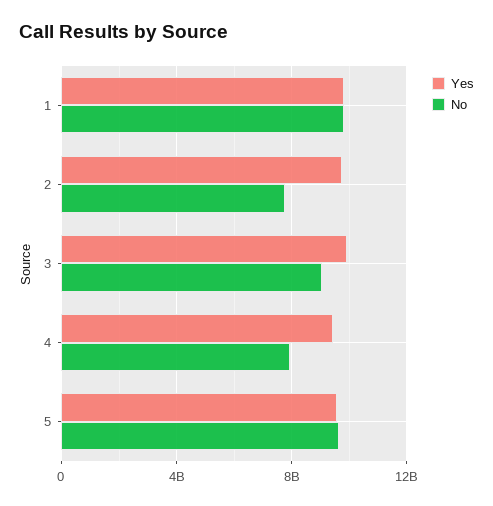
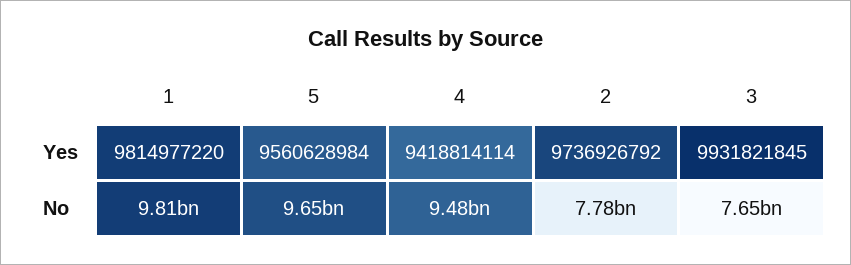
  {
    "Yes": {
      "1": 9814977220,
      "2": 9736926792,
      "3": 9931821845,
      "4": 9418814114,
      "5": 9560628984
    },
    "No": {
      "1": 9810000000,
      "2": 7780000000,
-     "3": 9000000000,
+     "3": 7650000000,
-     "4": 8000000000,
+     "4": 9480000000,
      "5": 9650000000
    }
  }

